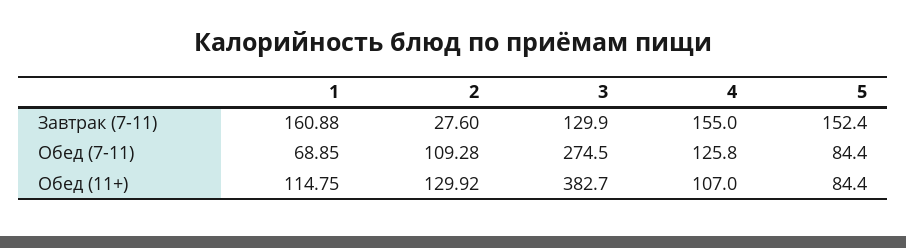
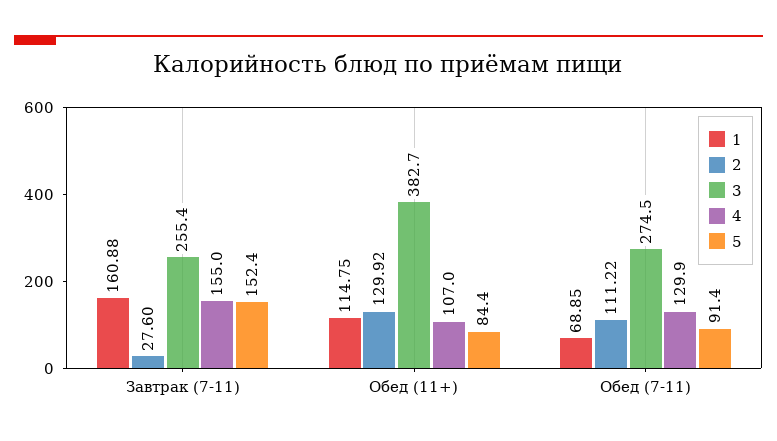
  {
    "1": {
      "Завтрак (7-11)": 160.88,
      "Обед (7-11)": 68.85,
      "Обед (11+)": 114.75
    },
    "2": {
      "Завтрак (7-11)": 27.6,
-     "Обед (7-11)": 109.28,
+     "Обед (7-11)": 111.22,
      "Обед (11+)": 129.92
    },
    "3": {
-     "Завтрак (7-11)": 129.9,
+     "Завтрак (7-11)": 255.4,
      "Обед (7-11)": 274.5,
      "Обед (11+)": 382.7
    },
    "4": {
      "Завтрак (7-11)": 155,
-     "Обед (7-11)": 125.8,
+     "Обед (7-11)": 129.9,
      "Обед (11+)": 107
    },
    "5": {
      "Завтрак (7-11)": 152.4,
-     "Обед (7-11)": 84.4,
+     "Обед (7-11)": 91.4,
      "Обед (11+)": 84.4
    }
  }

